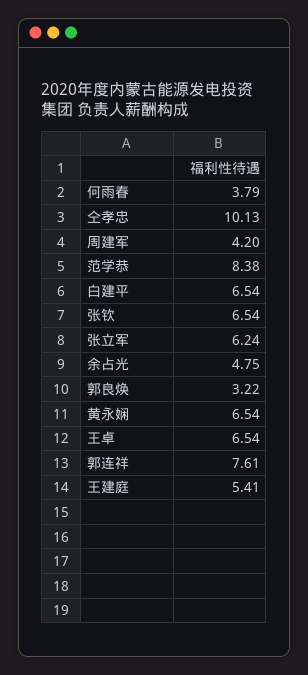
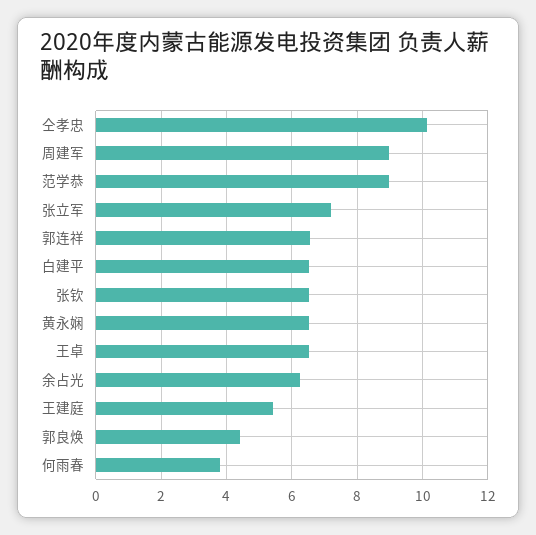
  {
    "何雨春": 3.79,
    "仝孝忠": 10.13,
-   "周建军": 4.2,
+   "周建军": 9,
-   "范学恭": 8.38,
+   "范学恭": 9,
    "白建平": 6.54,
    "张钦": 6.54,
-   "张立军": 6.24,
+   "张立军": 7.2,
-   "余占光": 4.75,
+   "余占光": 6.2,
-   "郭良焕": 3.22,
+   "郭良焕": 4.4,
    "黄永娴": 6.54,
    "王卓": 6.54,
-   "郭连祥": 7.61,
+   "郭连祥": 6.6,
    "王建庭": 5.41
  }

